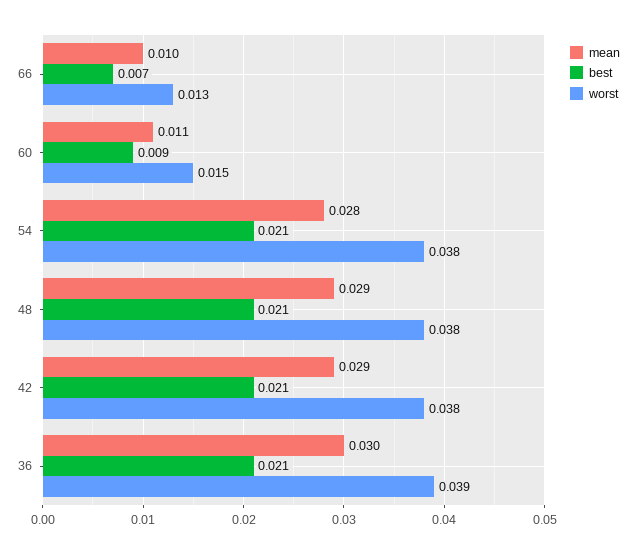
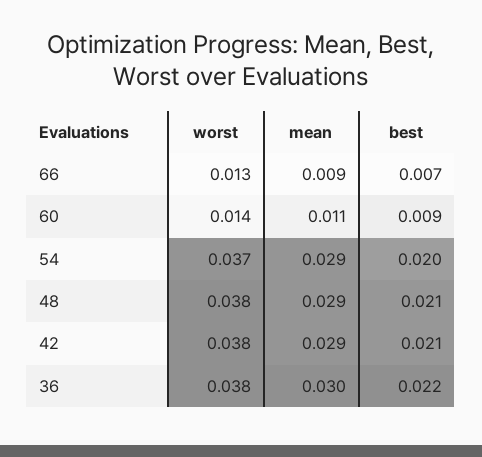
  {
    "mean": {
-     "66": 0.01,
+     "66": 0.009,
      "60": 0.011,
-     "54": 0.028,
+     "54": 0.029,
      "48": 0.029,
      "42": 0.029,
      "36": 0.03
    },
    "best": {
      "66": 0.007,
      "60": 0.009,
-     "54": 0.021,
+     "54": 0.02,
      "48": 0.021,
      "42": 0.021,
-     "36": 0.021
+     "36": 0.022
    },
    "worst": {
      "66": 0.013,
-     "60": 0.015,
+     "60": 0.014,
-     "54": 0.038,
+     "54": 0.037,
      "48": 0.038,
      "42": 0.038,
-     "36": 0.039
+     "36": 0.038
    }
  }

